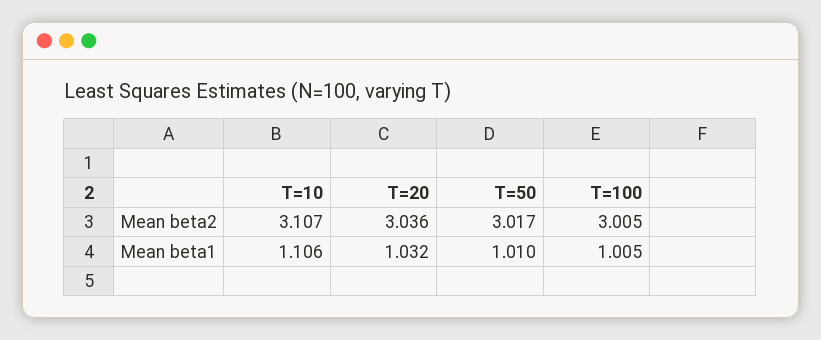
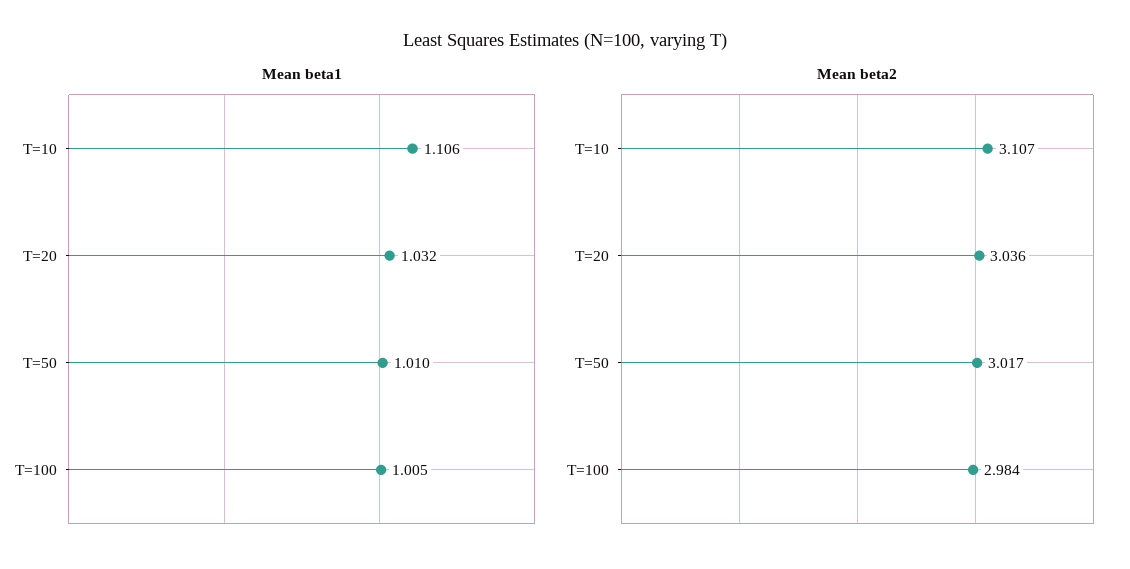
  {
    "Mean beta2": {
      "T=10": 3.107,
      "T=20": 3.036,
      "T=50": 3.017,
-     "T=100": 3.005
+     "T=100": 2.984
    },
    "Mean beta1": {
      "T=10": 1.106,
      "T=20": 1.032,
      "T=50": 1.01,
      "T=100": 1.005
    }
  }

